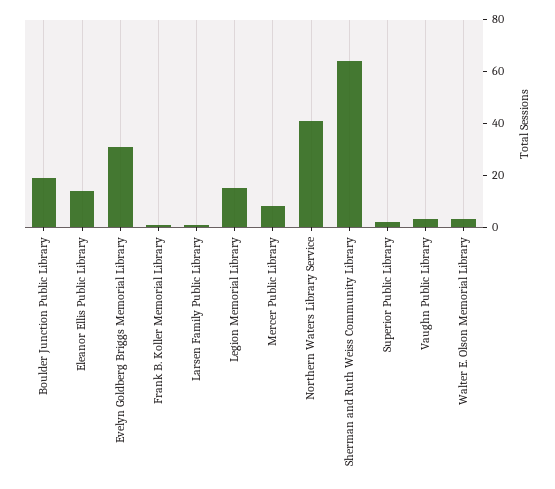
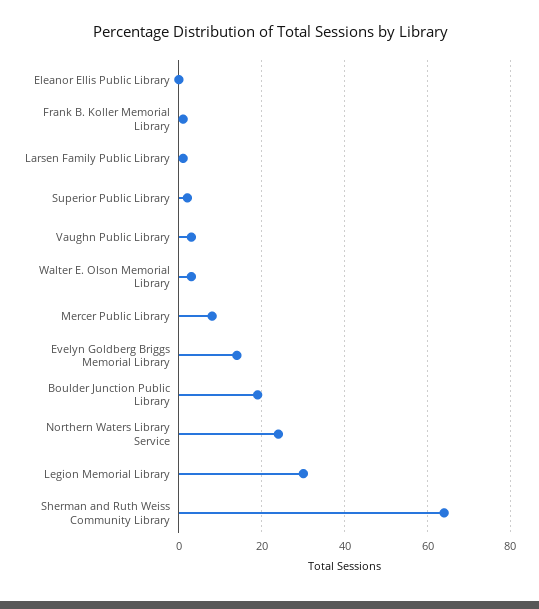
  {
    "Boulder Junction Public Library": 20,
-   "Eleanor Ellis Public Library": 15,
+   "Eleanor Ellis Public Library": 0,
-   "Evelyn Goldberg Briggs Memorial Library": 30,
+   "Evelyn Goldberg Briggs Memorial Library": 15,
    "Frank B. Koller Memorial Library": 0,
    "Larsen Family Public Library": 0,
-   "Legion Memorial Library": 15,
+   "Legion Memorial Library": 30,
    "Mercer Public Library": 10,
-   "Northern Waters Library Service": 40,
+   "Northern Waters Library Service": 25,
    "Sherman and Ruth Weiss Community Library": 65,
    "Superior Public Library": 0,
    "Vaughn Public Library": 5,
    "Walter E. Olson Memorial Library": 5
  }

